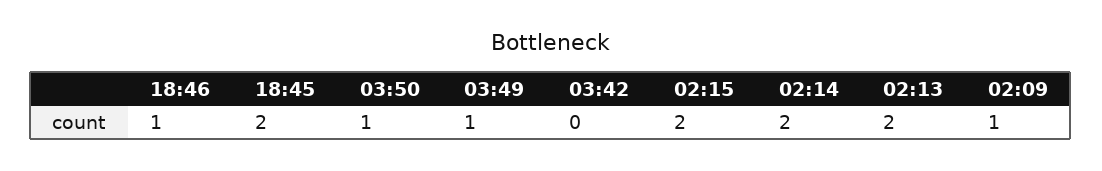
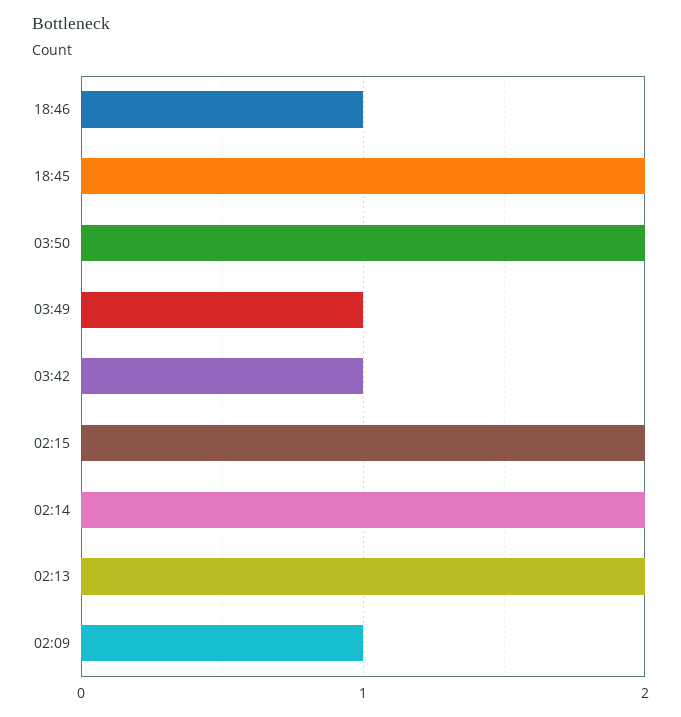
  {
    "18:46": 1,
    "18:45": 2,
-   "03:50": 1,
+   "03:50": 2,
    "03:49": 1,
-   "03:42": 0,
+   "03:42": 1,
    "02:15": 2,
    "02:14": 2,
    "02:13": 2,
    "02:09": 1
  }

